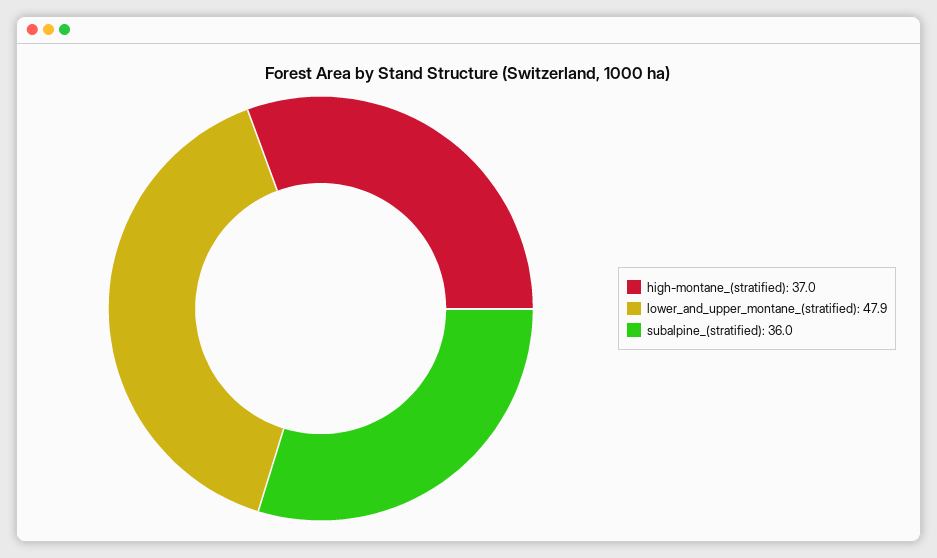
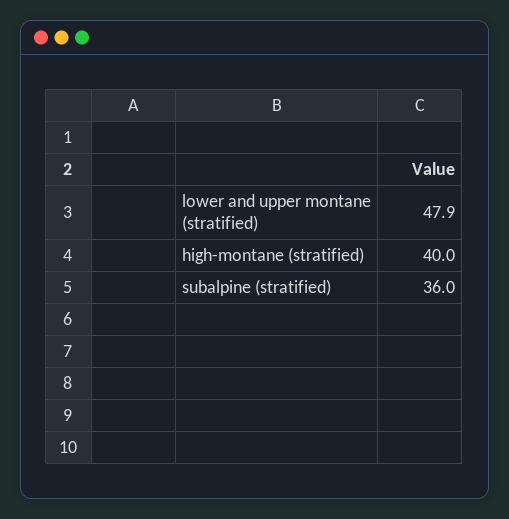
  {
-   "high-montane_(stratified)": 37,
+   "high-montane_(stratified)": 40,
    "lower_and_upper_montane_(stratified)": 47.9,
    "subalpine_(stratified)": 36
  }

